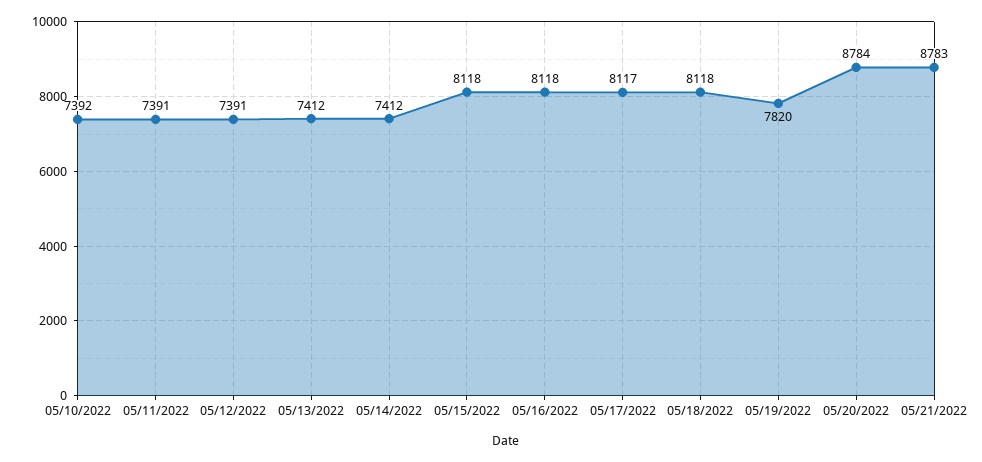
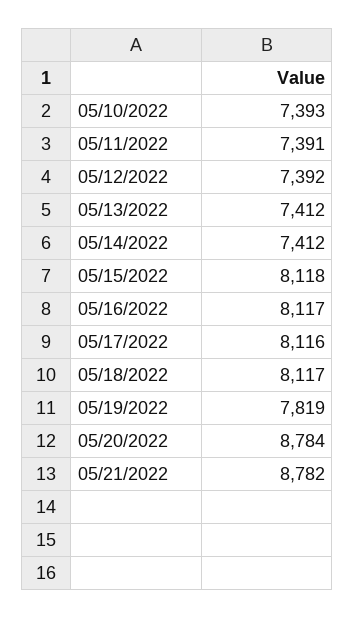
  {
-   "05/10/2022": 7392,
+   "05/10/2022": 7393,
    "05/11/2022": 7391,
-   "05/12/2022": 7391,
+   "05/12/2022": 7392,
    "05/13/2022": 7412,
    "05/14/2022": 7412,
    "05/15/2022": 8118,
-   "05/16/2022": 8118,
+   "05/16/2022": 8117,
-   "05/17/2022": 8117,
+   "05/17/2022": 8116,
-   "05/18/2022": 8118,
+   "05/18/2022": 8117,
-   "05/19/2022": 7820,
+   "05/19/2022": 7819,
    "05/20/2022": 8784,
-   "05/21/2022": 8783
+   "05/21/2022": 8782
  }

